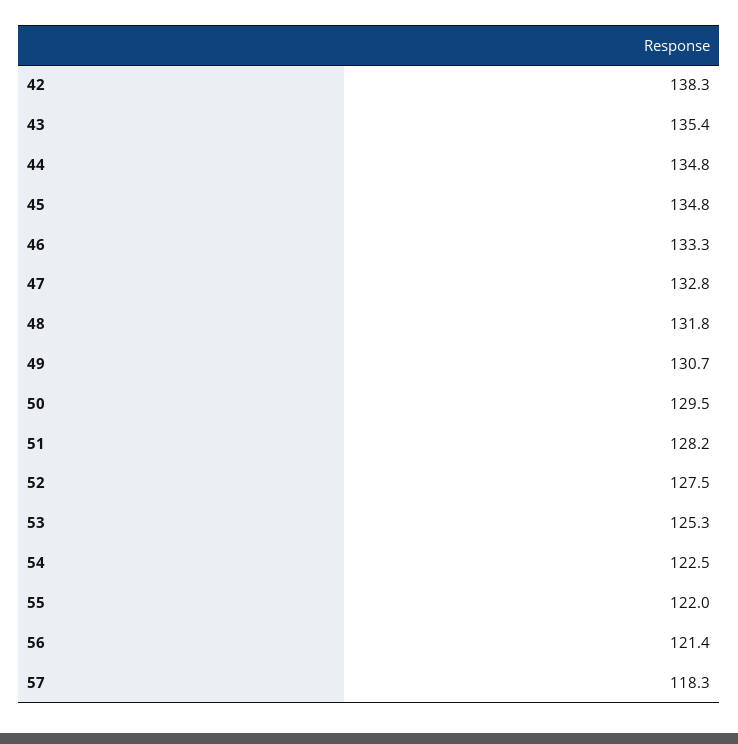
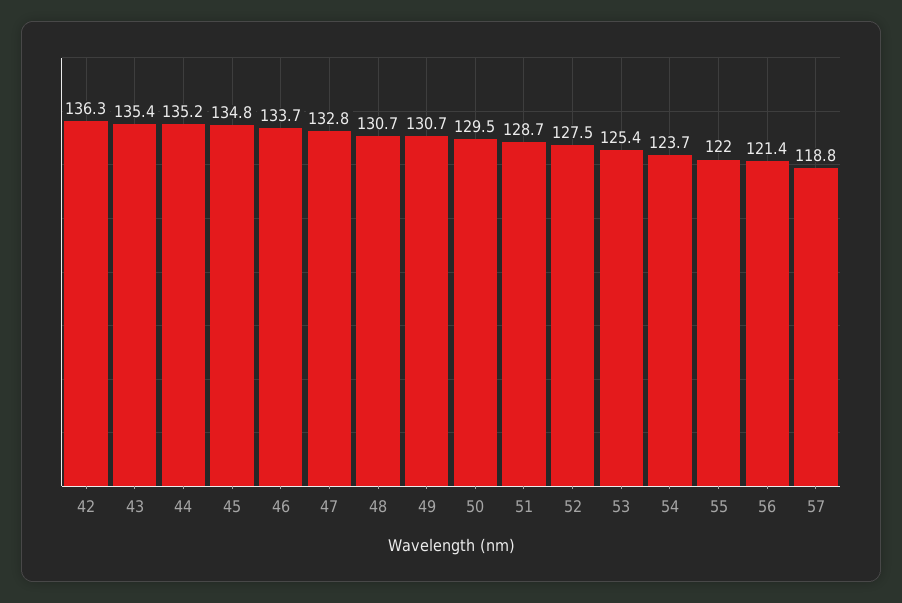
  {
-   "42": 138.3,
+   "42": 136.3,
    "43": 135.4,
-   "44": 134.8,
+   "44": 135.2,
    "45": 134.8,
-   "46": 133.3,
+   "46": 133.7,
    "47": 132.8,
-   "48": 131.8,
+   "48": 130.7,
    "49": 130.7,
    "50": 129.5,
-   "51": 128.2,
+   "51": 128.7,
    "52": 127.5,
-   "53": 125.3,
+   "53": 125.4,
-   "54": 122.5,
+   "54": 123.7,
    "55": 122,
    "56": 121.4,
-   "57": 118.3
+   "57": 118.8
  }

